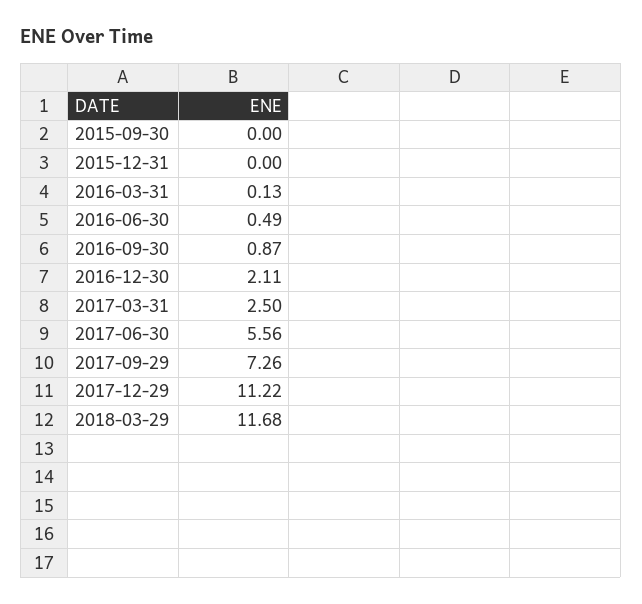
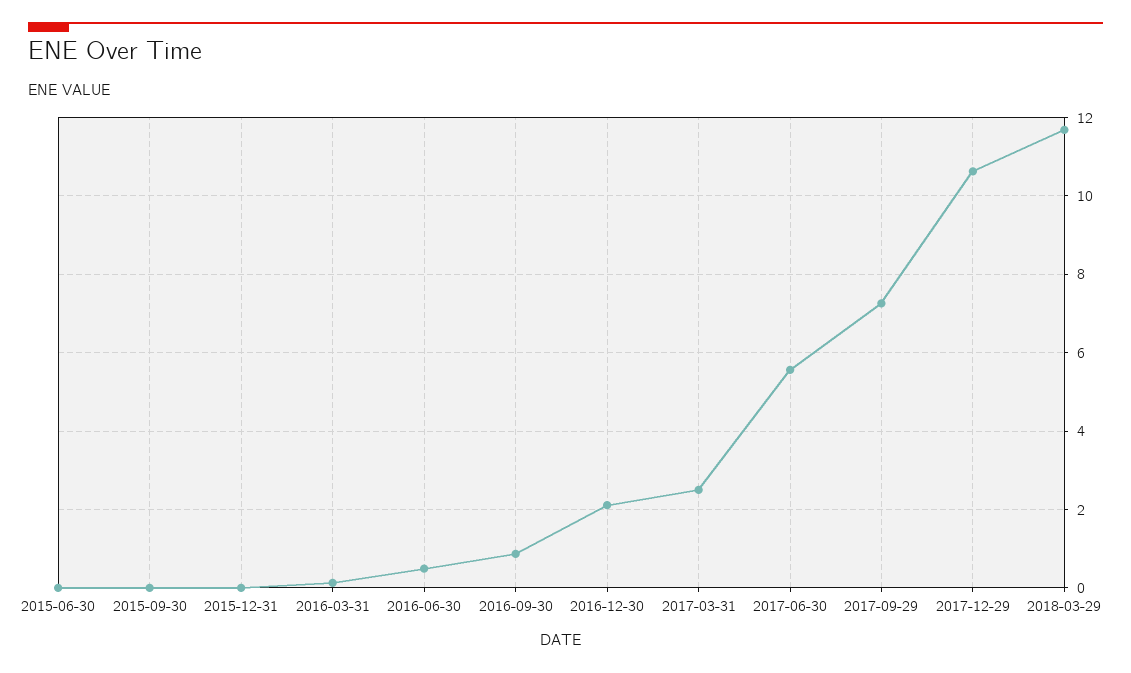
  {
    "2015-09-30": 0,
    "2015-12-31": 0,
    "2016-03-31": 0.13,
    "2016-06-30": 0.49,
    "2016-09-30": 0.87,
    "2016-12-30": 2.11,
    "2017-03-31": 2.5,
    "2017-06-30": 5.56,
    "2017-09-29": 7.26,
-   "2017-12-29": 11.22,
+   "2017-12-29": 10.6,
-   "2018-03-29": 11.68
+   "2018-03-29": 11.68,
+   "2015-06-30": 0
  }

